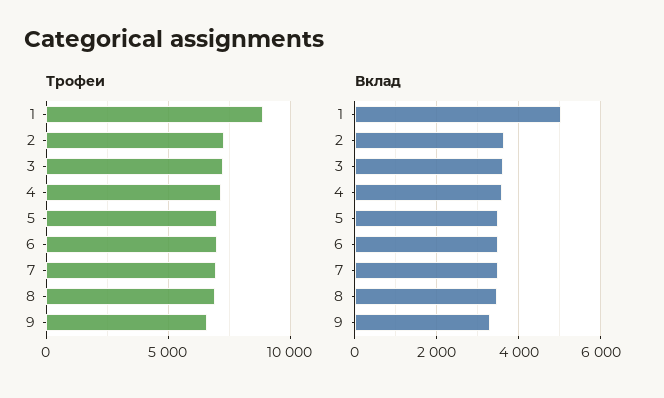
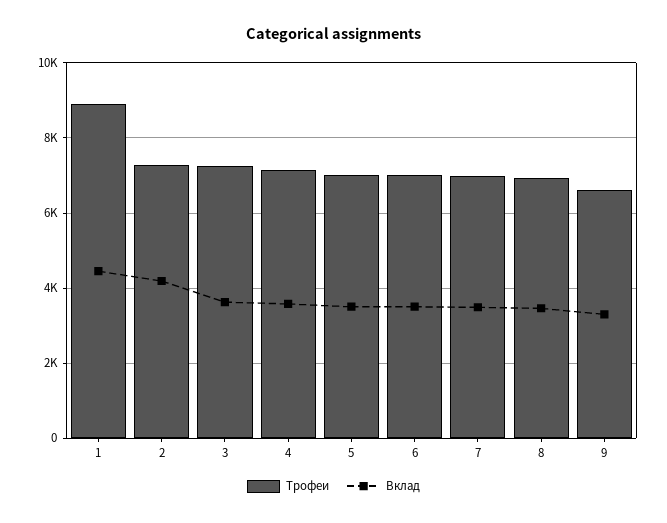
  {
    "Трофеи": {
      "1": 9000,
      "2": 7200,
      "3": 7200,
      "4": 7200,
      "5": 7000,
      "6": 7000,
      "7": 7000,
      "8": 7000,
      "9": 6600
    },
    "Вклад": {
-     "1": 5000,
+     "1": 4400,
-     "2": 3600,
+     "2": 4200,
      "3": 3600,
      "4": 3600,
      "5": 3600,
      "6": 3600,
      "7": 3400,
      "8": 3400,
      "9": 3400
    }
  }

